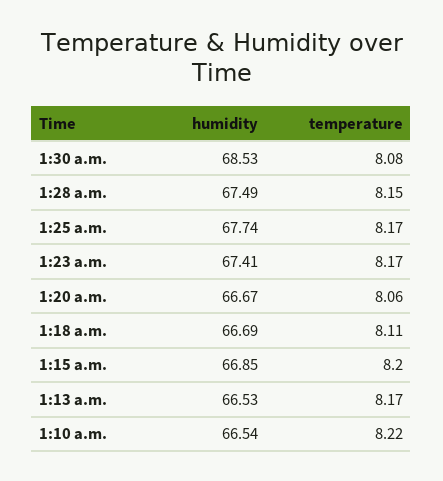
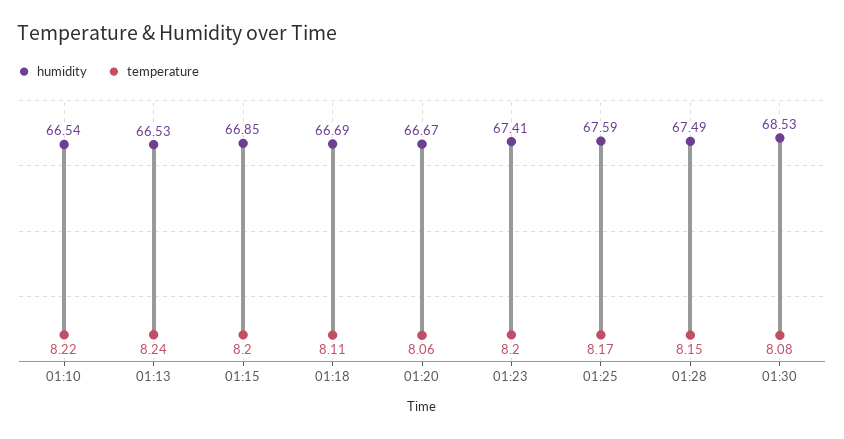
  {
    "humidity": {
      "1:30 a.m.": 68.53,
      "1:28 a.m.": 67.49,
-     "1:25 a.m.": 67.74,
+     "1:25 a.m.": 67.59,
      "1:23 a.m.": 67.41,
      "1:20 a.m.": 66.67,
      "1:18 a.m.": 66.69,
      "1:15 a.m.": 66.85,
      "1:13 a.m.": 66.53,
      "1:10 a.m.": 66.54
    },
    "temperature": {
      "1:30 a.m.": 8.08,
      "1:28 a.m.": 8.15,
      "1:25 a.m.": 8.17,
-     "1:23 a.m.": 8.17,
+     "1:23 a.m.": 8.2,
      "1:20 a.m.": 8.06,
      "1:18 a.m.": 8.11,
      "1:15 a.m.": 8.2,
-     "1:13 a.m.": 8.17,
+     "1:13 a.m.": 8.24,
      "1:10 a.m.": 8.22
    }
  }

